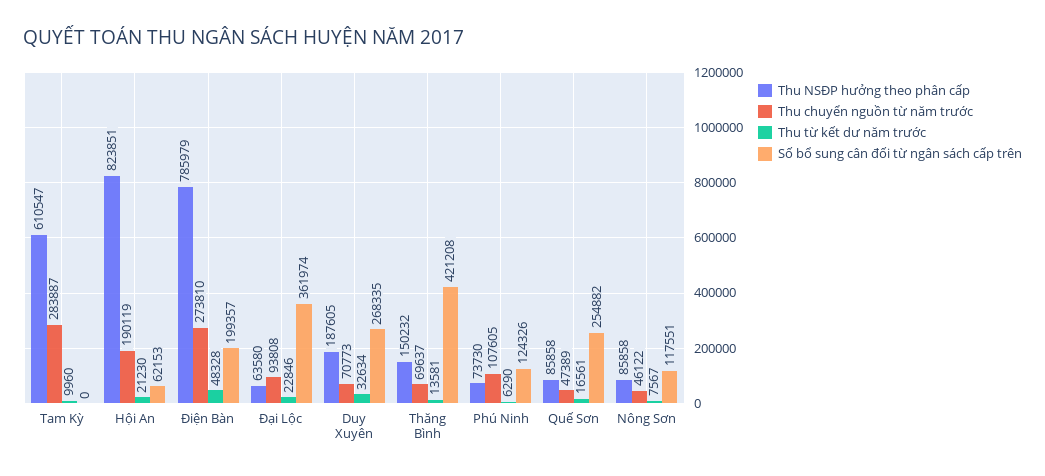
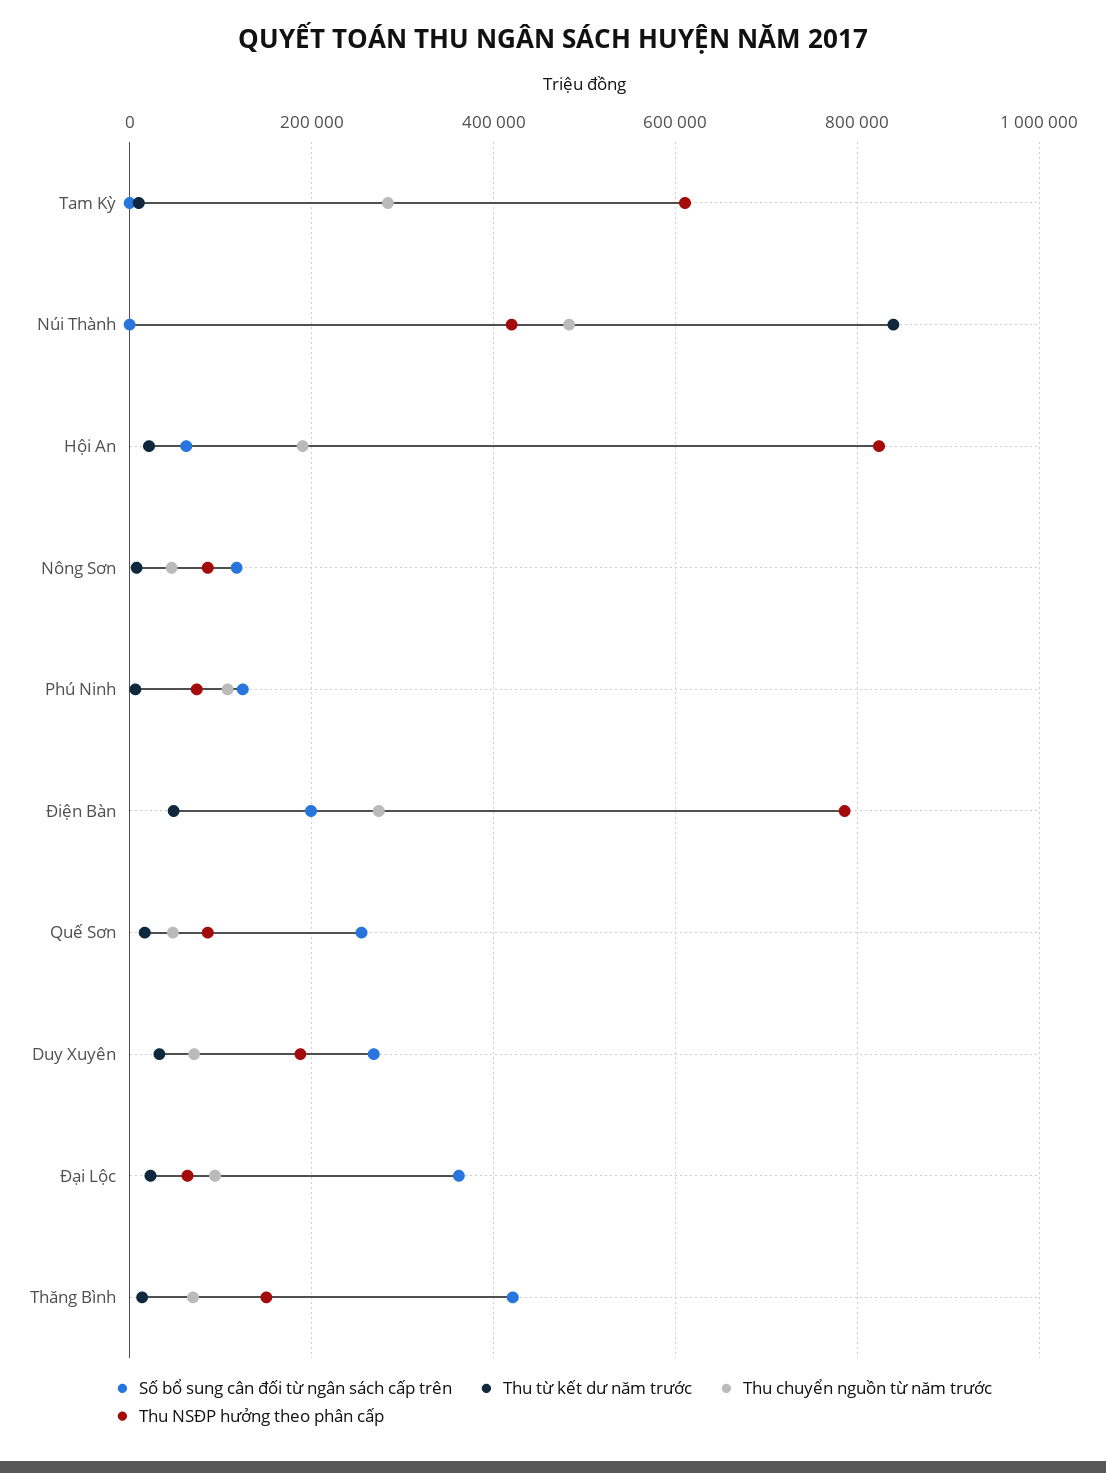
  {
    "Thu NSĐP hưởng theo phân cấp": {
      "Tam Kỳ": 610547,
      "Hội An": 823851,
      "Điện Bàn": 785979,
      "Đại Lộc": 63580,
      "Duy Xuyên": 187605,
      "Thăng Bình": 150232,
      "Phú Ninh": 73730,
      "Quế Sơn": 85858,
-     "Nông Sơn": 85858
+     "Nông Sơn": 85858,
+     "Núi Thành": 420000
    },
    "Thu chuyển nguồn từ năm trước": {
      "Tam Kỳ": 283887,
      "Hội An": 190119,
      "Điện Bàn": 273810,
      "Đại Lộc": 93808,
      "Duy Xuyên": 70773,
      "Thăng Bình": 69637,
      "Phú Ninh": 107605,
      "Quế Sơn": 47389,
-     "Nông Sơn": 46122
+     "Nông Sơn": 46122,
+     "Núi Thành": 480000
    },
    "Thu từ kết dư năm trước": {
      "Tam Kỳ": 9960,
      "Hội An": 21230,
      "Điện Bàn": 48328,
      "Đại Lộc": 22846,
      "Duy Xuyên": 32634,
      "Thăng Bình": 13581,
      "Phú Ninh": 6290,
      "Quế Sơn": 16561,
-     "Nông Sơn": 7567
+     "Nông Sơn": 7567,
+     "Núi Thành": 840000
    },
    "Số bổ sung cân đối từ ngân sách cấp trên": {
      "Tam Kỳ": 0,
      "Hội An": 62153,
      "Điện Bàn": 199357,
      "Đại Lộc": 361974,
      "Duy Xuyên": 268335,
      "Thăng Bình": 421208,
      "Phú Ninh": 124326,
      "Quế Sơn": 254882,
-     "Nông Sơn": 117551
+     "Nông Sơn": 117551,
+     "Núi Thành": 0
    }
  }

